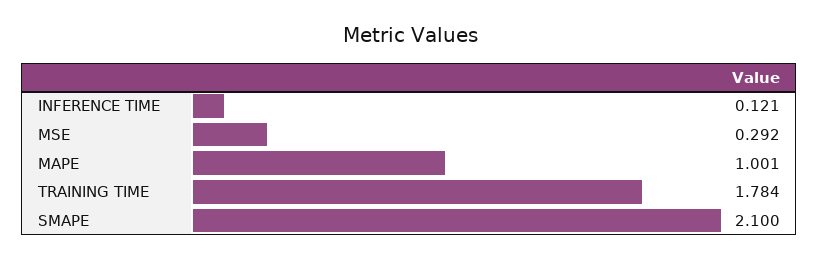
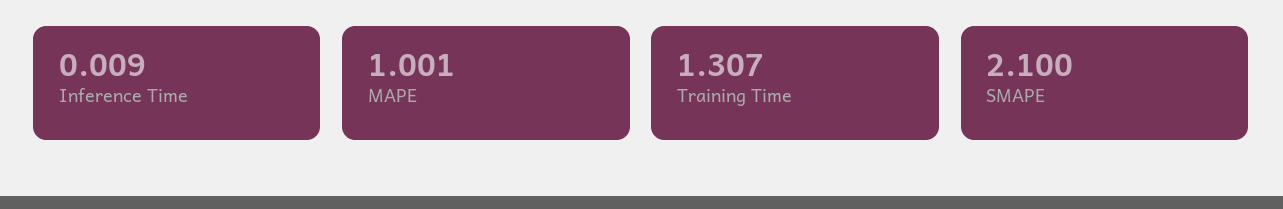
  {
-   "INFERENCE TIME": 0.121,
+   "INFERENCE TIME": 0.009,
-   "MSE": 0.292,
    "MAPE": 1.001,
-   "TRAINING TIME": 1.784,
+   "TRAINING TIME": 1.307,
    "SMAPE": 2.1
  }

